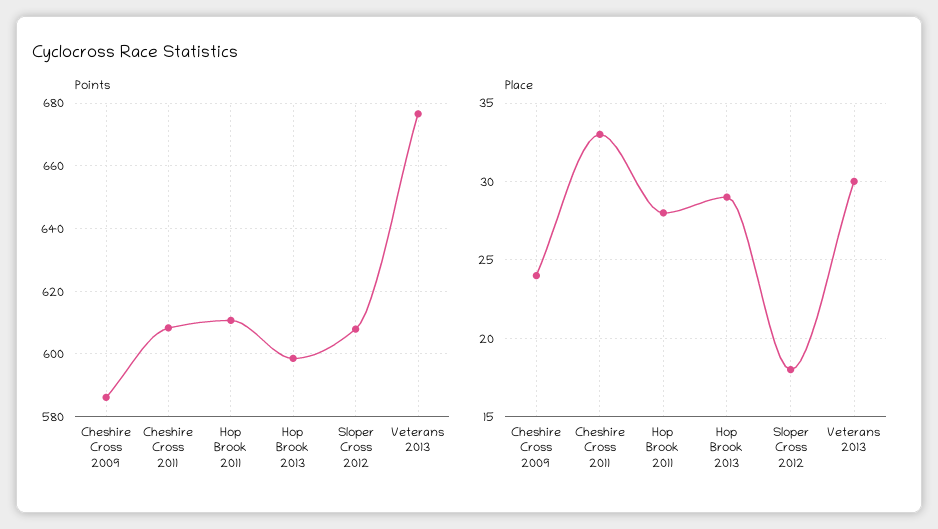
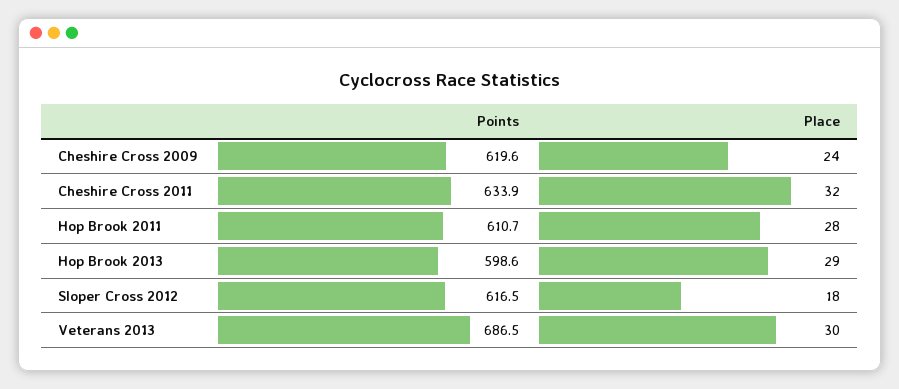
  {
    "Points": {
-     "Cheshire Cross 2009": 586,
+     "Cheshire Cross 2009": 619.6,
-     "Cheshire Cross 2011": 608,
+     "Cheshire Cross 2011": 633.9,
      "Hop Brook 2011": 610.7,
      "Hop Brook 2013": 598.6,
-     "Sloper Cross 2012": 608,
+     "Sloper Cross 2012": 616.5,
-     "Veterans 2013": 676
+     "Veterans 2013": 686.5
    },
    "Place": {
      "Cheshire Cross 2009": 24,
-     "Cheshire Cross 2011": 33,
+     "Cheshire Cross 2011": 32,
      "Hop Brook 2011": 28,
      "Hop Brook 2013": 29,
      "Sloper Cross 2012": 18,
      "Veterans 2013": 30
    }
  }

